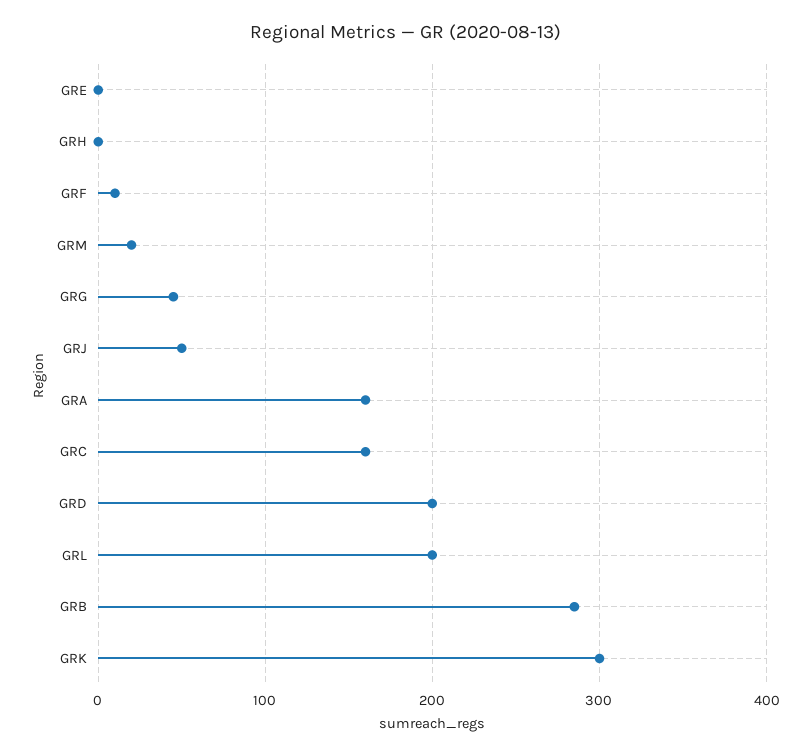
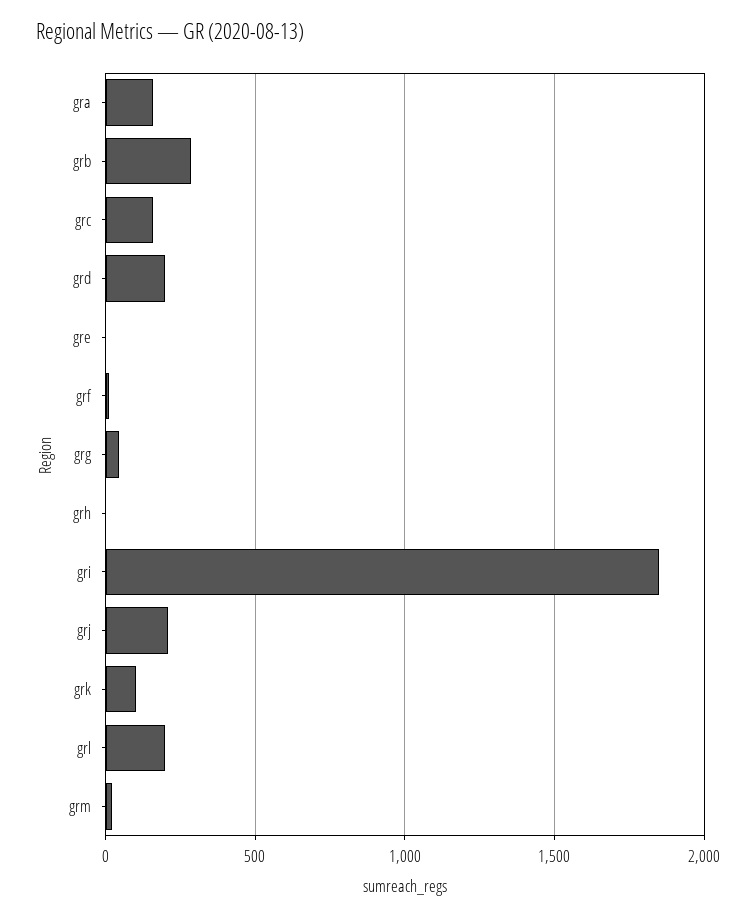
  {
    "GRE": 0,
    "GRH": 0,
    "GRF": 10,
    "GRM": 20,
    "GRG": 50,
-   "GRJ": 50,
+   "GRJ": 200,
    "GRA": 160,
    "GRC": 160,
    "GRD": 200,
    "GRL": 200,
    "GRB": 290,
-   "GRK": 300
+   "GRK": 100,
+   "gri": 1850
  }

